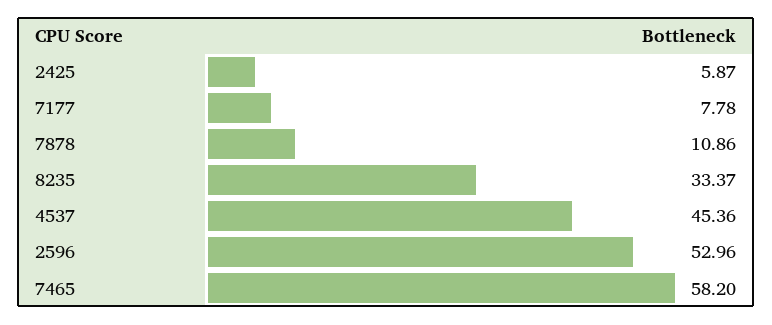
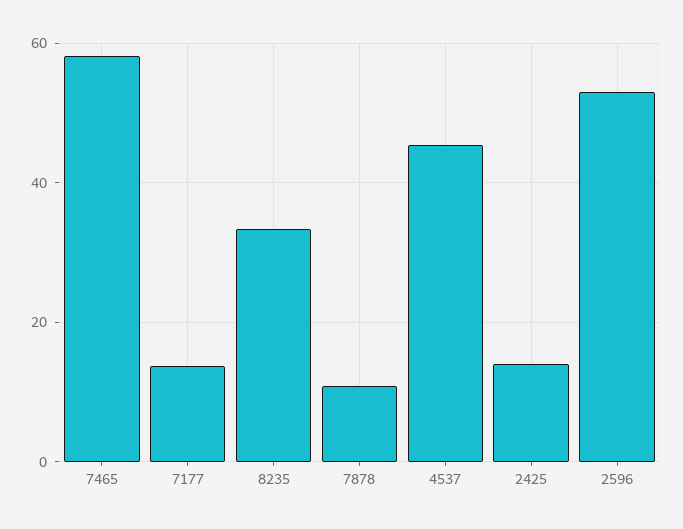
  {
-   "2425": 5.87,
+   "2425": 14,
-   "7177": 7.78,
+   "7177": 14,
    "7878": 10.86,
    "8235": 33.37,
    "4537": 45.36,
    "2596": 52.96,
    "7465": 58.2
  }

